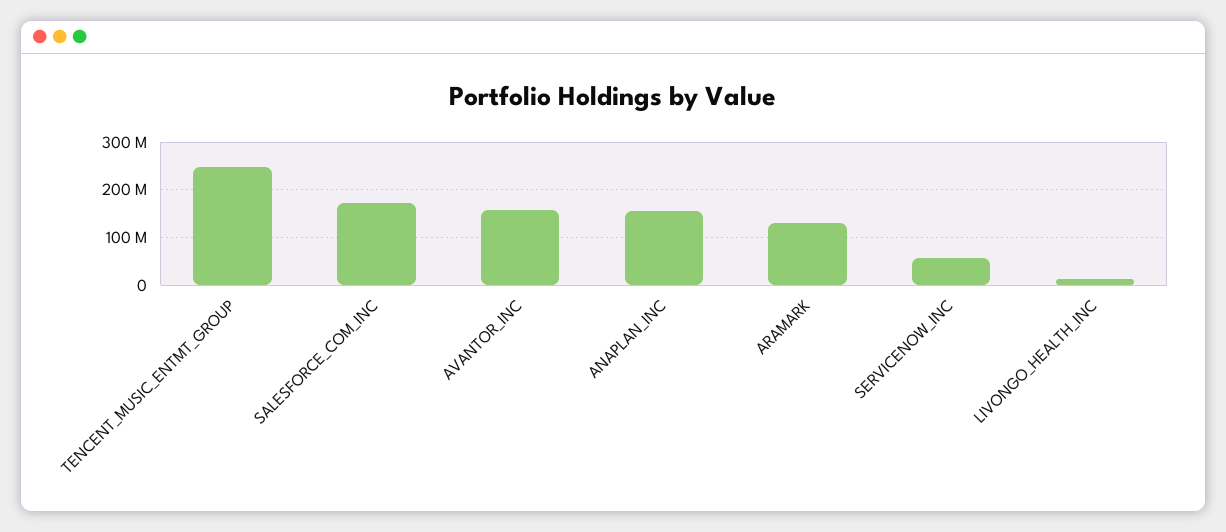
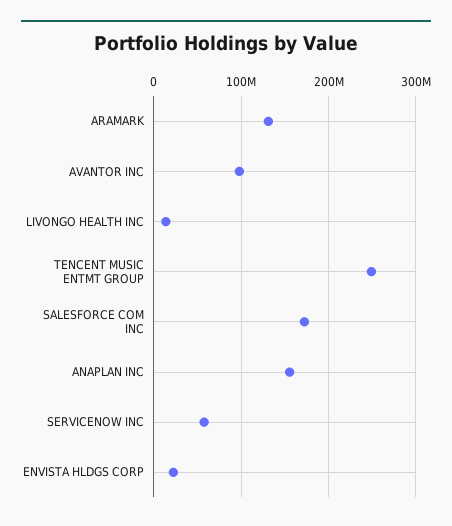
  {
    "TENCENT_MUSIC_ENTMT_GROUP": 250000000,
    "SALESFORCE_COM_INC": 170000000,
-   "AVANTOR_INC": 160000000,
+   "AVANTOR_INC": 100000000,
    "ANAPLAN_INC": 160000000,
    "ARAMARK": 130000000,
    "SERVICENOW_INC": 60000000,
-   "LIVONGO_HEALTH_INC": 10000000
+   "LIVONGO_HEALTH_INC": 10000000,
+   "ENVISTA HLDGS CORP": 20000000
  }

